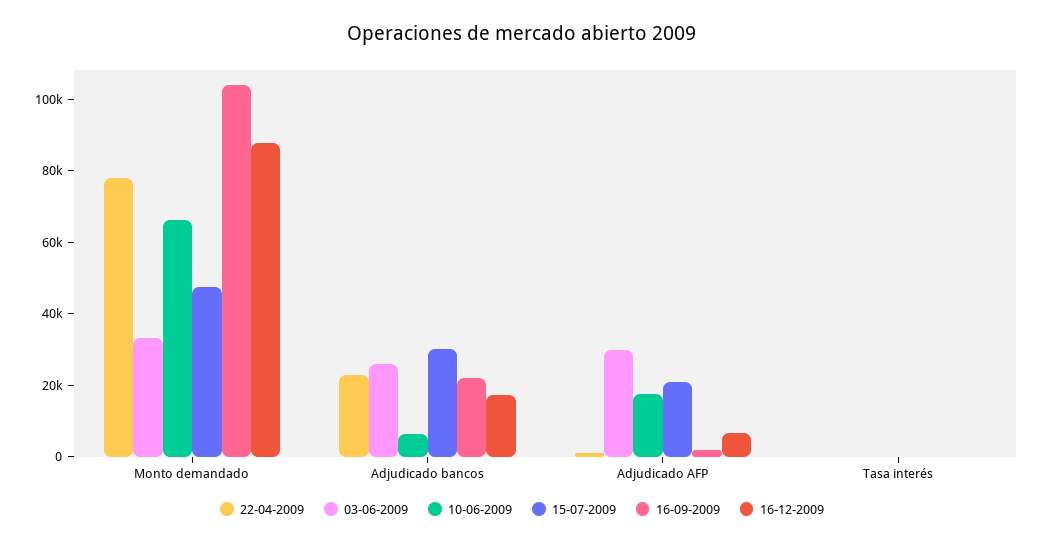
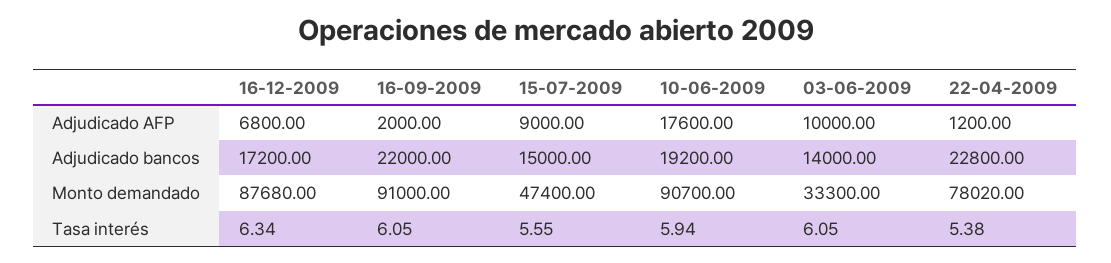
  {
    "22-04-2009": {
      "Monto demandado": 78020,
      "Adjudicado bancos": 22800,
      "Adjudicado AFP": 1200,
      "Tasa interés": 5.38
    },
    "03-06-2009": {
      "Monto demandado": 33300,
-     "Adjudicado bancos": 25000,
+     "Adjudicado bancos": 14000,
-     "Adjudicado AFP": 30000,
+     "Adjudicado AFP": 10000,
      "Tasa interés": 6.05
    },
    "10-06-2009": {
-     "Monto demandado": 65000,
+     "Monto demandado": 90700,
-     "Adjudicado bancos": 5000,
+     "Adjudicado bancos": 19200,
      "Adjudicado AFP": 17600,
      "Tasa interés": 5.94
    },
    "15-07-2009": {
      "Monto demandado": 47400,
-     "Adjudicado bancos": 30000,
+     "Adjudicado bancos": 15000,
-     "Adjudicado AFP": 20000,
+     "Adjudicado AFP": 9000,
      "Tasa interés": 5.55
    },
    "16-09-2009": {
-     "Monto demandado": 105000,
+     "Monto demandado": 91000,
      "Adjudicado bancos": 22000,
      "Adjudicado AFP": 2000,
      "Tasa interés": 6.05
    },
    "16-12-2009": {
      "Monto demandado": 87680,
      "Adjudicado bancos": 17200,
      "Adjudicado AFP": 6800,
      "Tasa interés": 6.34
    }
  }

